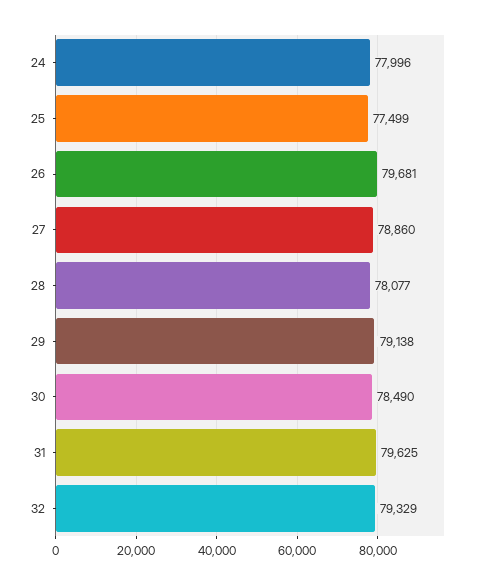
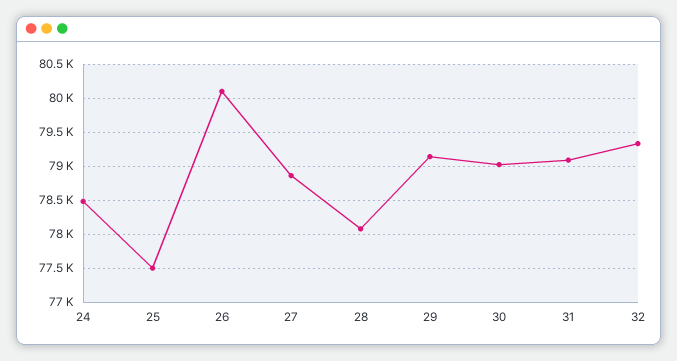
  {
-   "24": 77996,
+   "24": 78500,
    "25": 77499,
-   "26": 79681,
+   "26": 80100,
    "27": 78860,
    "28": 78077,
    "29": 79138,
-   "30": 78490,
+   "30": 79000,
-   "31": 79625,
+   "31": 79100,
    "32": 79329
  }

